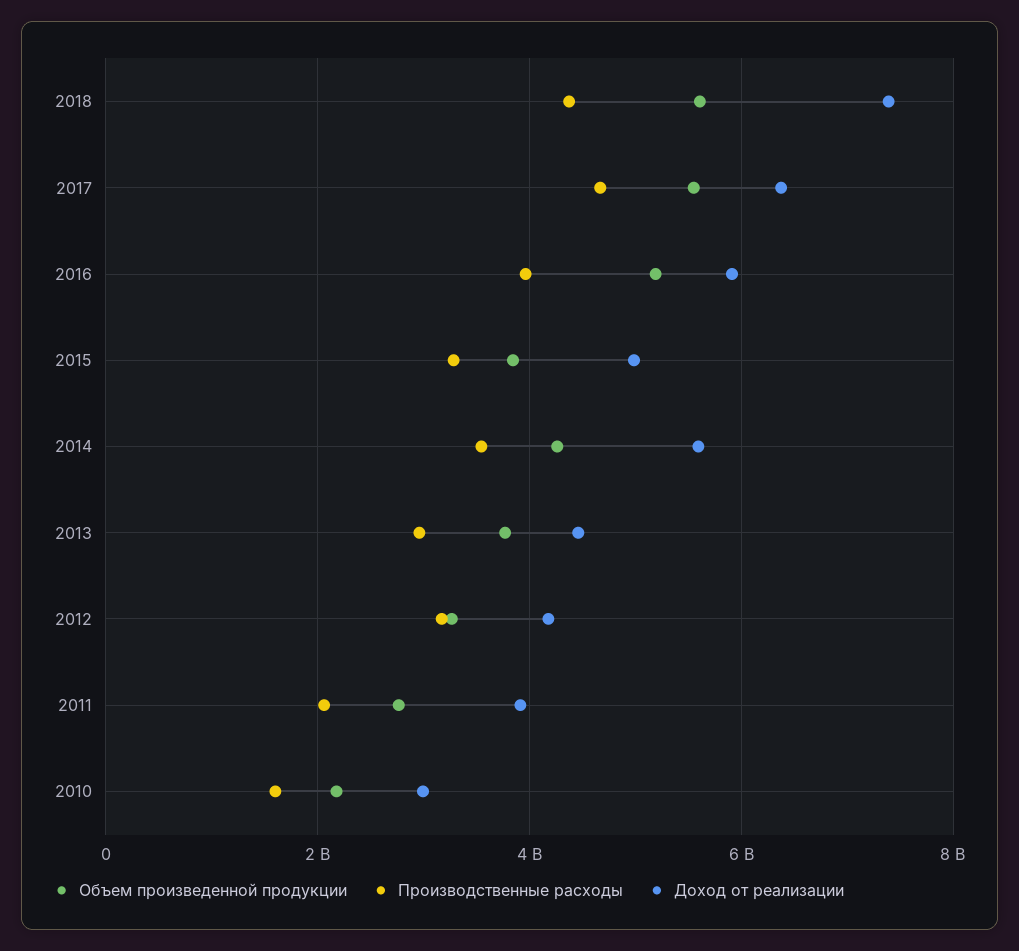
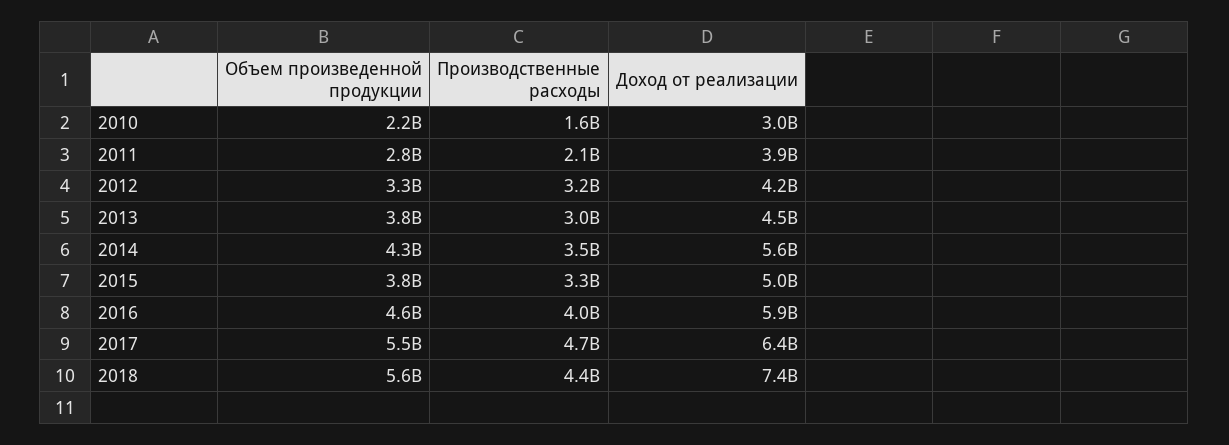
  {
    "Объем произведенной продукции": {
      "2018": 5600000000,
      "2017": 5500000000,
-     "2016": 5200000000,
+     "2016": 4600000000,
      "2015": 3800000000,
      "2014": 4300000000,
      "2013": 3800000000,
      "2012": 3300000000,
      "2011": 2800000000,
      "2010": 2200000000
    },
    "Производственные расходы": {
      "2018": 4400000000,
      "2017": 4700000000,
      "2016": 4000000000,
      "2015": 3300000000,
      "2014": 3500000000,
      "2013": 3000000000,
      "2012": 3200000000,
      "2011": 2100000000,
      "2010": 1600000000
    },
    "Доход от реализации": {
      "2018": 7400000000,
      "2017": 6400000000,
      "2016": 5900000000,
      "2015": 5000000000,
      "2014": 5600000000,
      "2013": 4500000000,
      "2012": 4200000000,
      "2011": 3900000000,
      "2010": 3000000000
    }
  }

